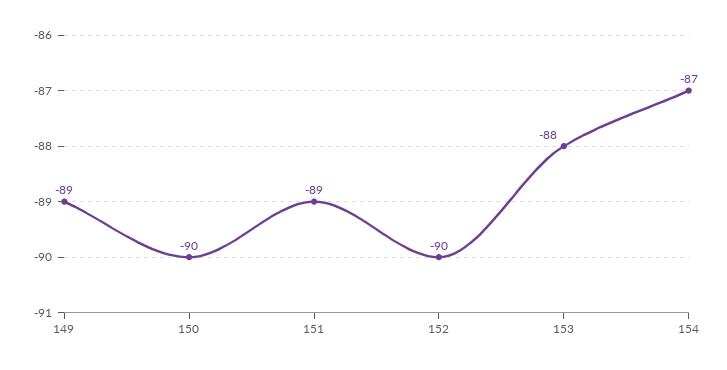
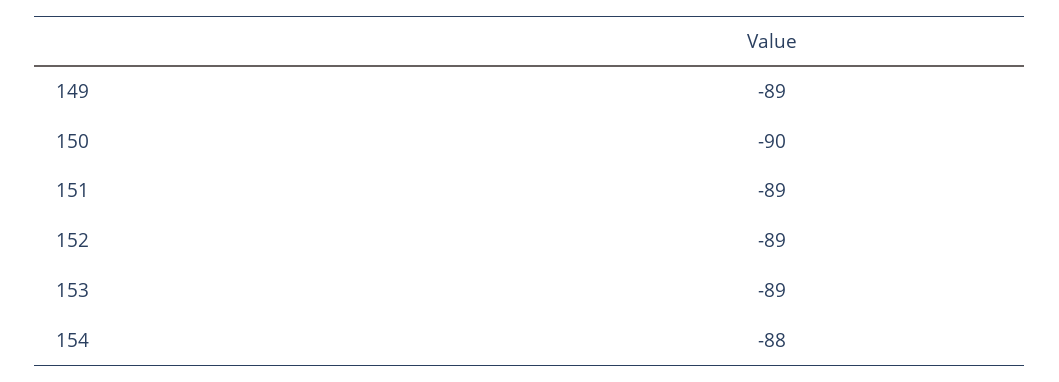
  {
    "149": -89,
    "150": -90,
    "151": -89,
-   "152": -90,
+   "152": -89,
-   "153": -88,
+   "153": -89,
-   "154": -87
+   "154": -88
  }

